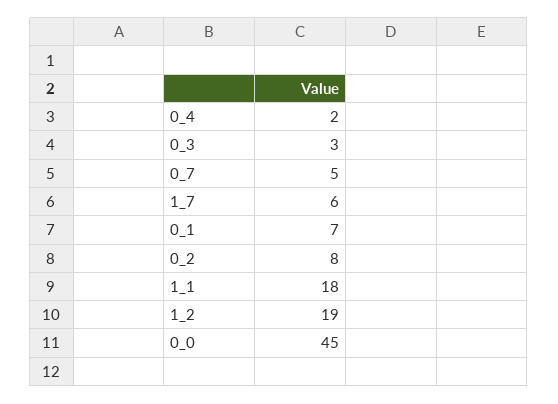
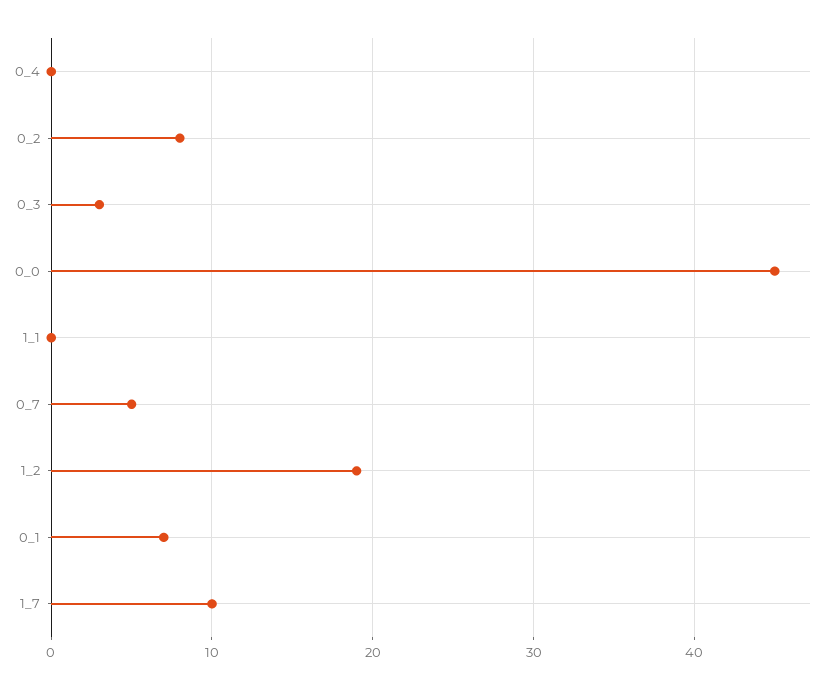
  {
-   "0_4": 2,
+   "0_4": 0,
    "0_3": 3,
    "0_7": 5,
-   "1_7": 6,
+   "1_7": 10,
    "0_1": 7,
    "0_2": 8,
-   "1_1": 18,
+   "1_1": 0,
    "1_2": 19,
    "0_0": 45
  }

